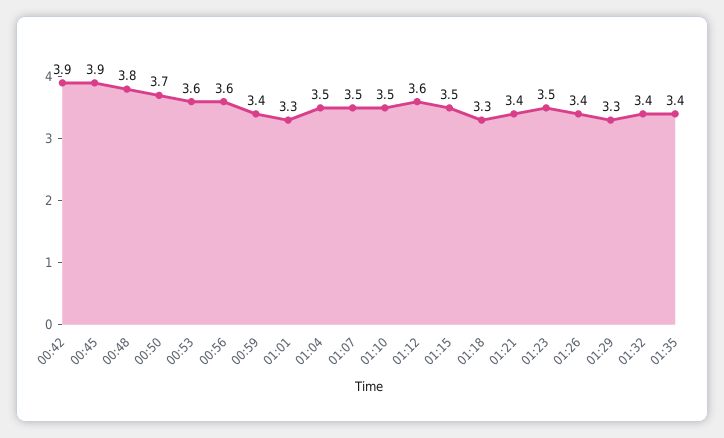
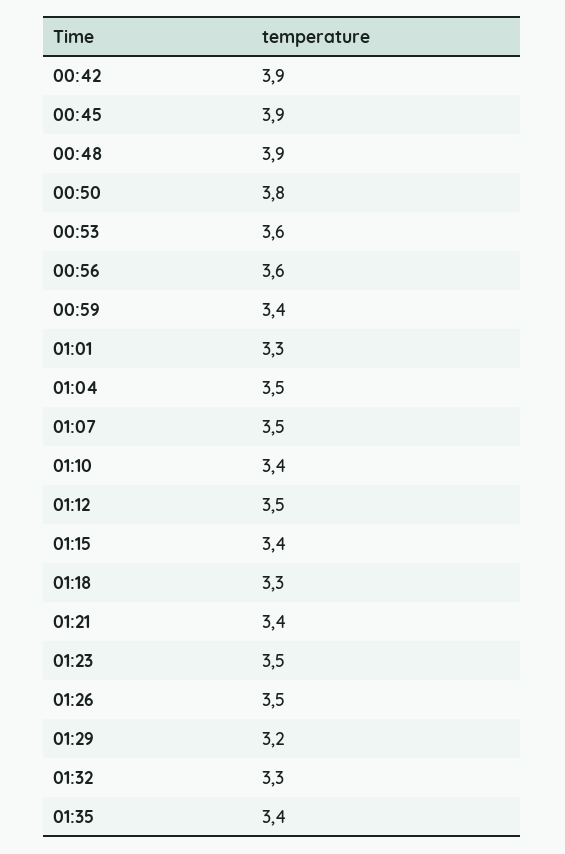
  {
    "00:42": 3.9,
    "00:45": 3.9,
-   "00:48": 3.8,
+   "00:48": 3.9,
-   "00:50": 3.7,
+   "00:50": 3.8,
    "00:53": 3.6,
    "00:56": 3.6,
    "00:59": 3.4,
    "01:01": 3.3,
    "01:04": 3.5,
    "01:07": 3.5,
-   "01:10": 3.5,
+   "01:10": 3.4,
-   "01:12": 3.6,
+   "01:12": 3.5,
-   "01:15": 3.5,
+   "01:15": 3.4,
    "01:18": 3.3,
    "01:21": 3.4,
    "01:23": 3.5,
-   "01:26": 3.4,
+   "01:26": 3.5,
-   "01:29": 3.3,
+   "01:29": 3.2,
-   "01:32": 3.4,
+   "01:32": 3.3,
    "01:35": 3.4
  }

